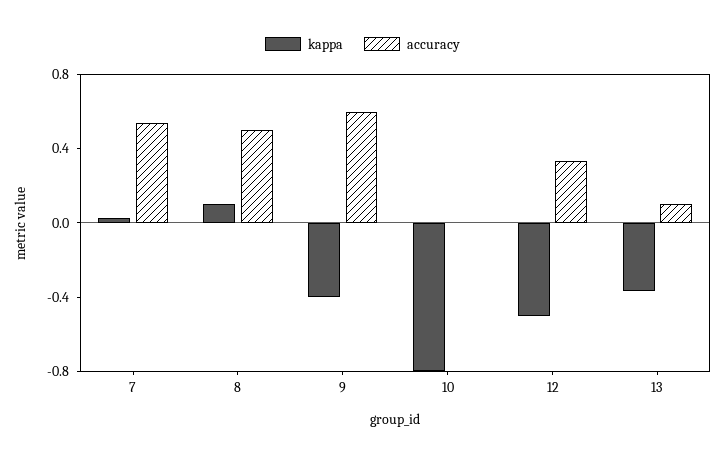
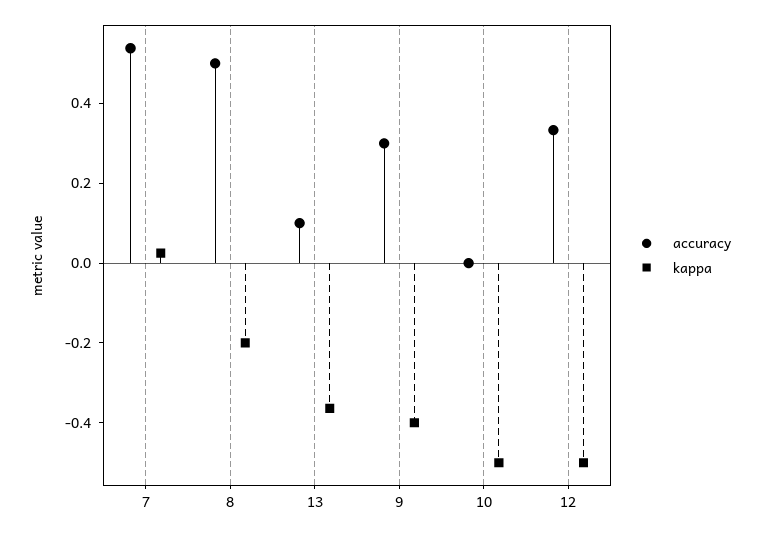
  {
    "kappa": {
      "7": 0.05,
-     "8": 0.1,
+     "8": -0.2,
      "9": -0.4,
-     "10": -0.8,
+     "10": -0.5,
      "12": -0.5,
      "13": -0.35
    },
    "accuracy": {
      "7": 0.55,
      "8": 0.5,
-     "9": 0.6,
+     "9": 0.3,
      "10": 0,
      "12": 0.35,
      "13": 0.1
    }
  }

